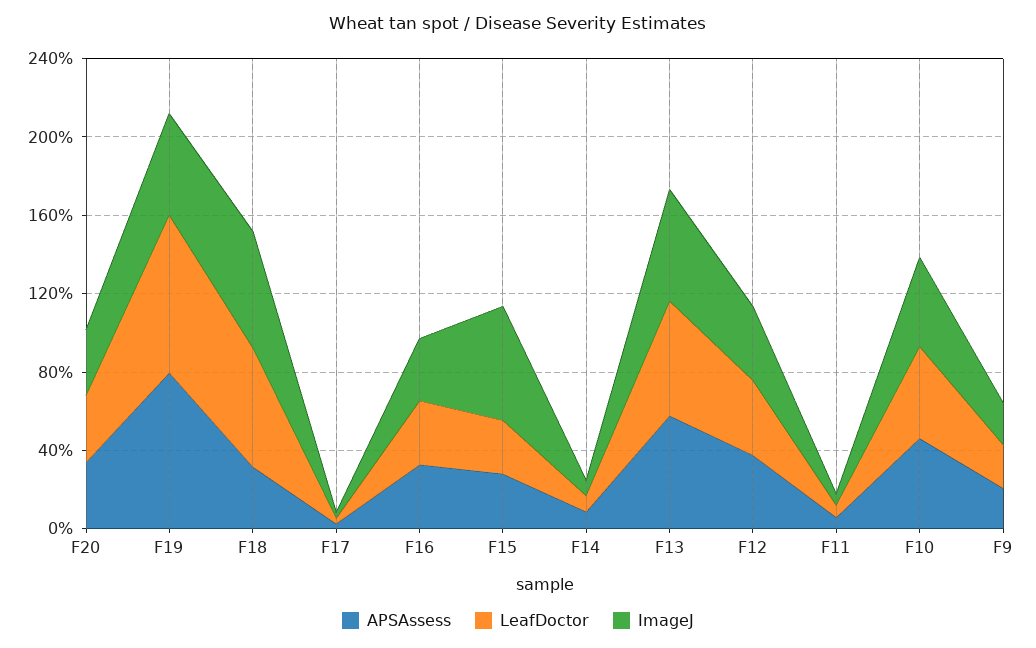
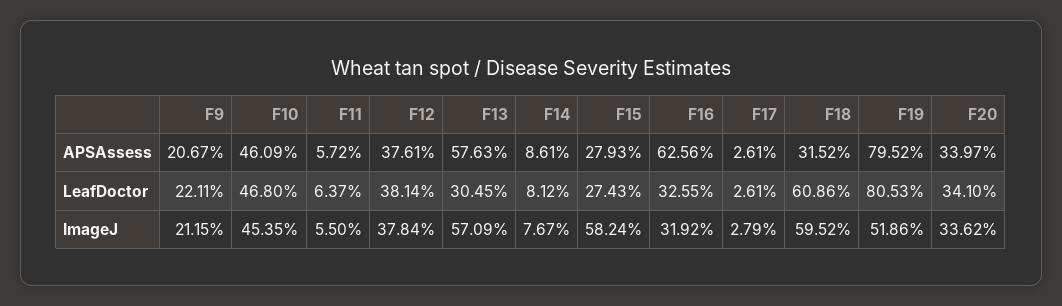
  {
    "APSAssess": {
      "F20": 33.97,
      "F19": 79.52,
      "F18": 31.52,
      "F17": 2.61,
-     "F16": 30,
+     "F16": 62.56,
      "F15": 27.93,
      "F14": 8.61,
      "F13": 57.63,
      "F12": 37.61,
      "F11": 5.72,
      "F10": 46.09,
      "F9": 20.67
    },
    "LeafDoctor": {
      "F20": 34.1,
      "F19": 80.53,
      "F18": 60.86,
      "F17": 2.61,
      "F16": 32.55,
      "F15": 27.43,
      "F14": 8.12,
-     "F13": 60,
+     "F13": 30.45,
      "F12": 38.14,
      "F11": 6.37,
      "F10": 46.8,
      "F9": 22.11
    },
    "ImageJ": {
      "F20": 33.62,
      "F19": 51.86,
      "F18": 59.52,
      "F17": 2.79,
      "F16": 31.92,
      "F15": 58.24,
      "F14": 7.67,
      "F13": 57.09,
      "F12": 37.84,
      "F11": 5.5,
      "F10": 45.35,
      "F9": 21.15
    }
  }

